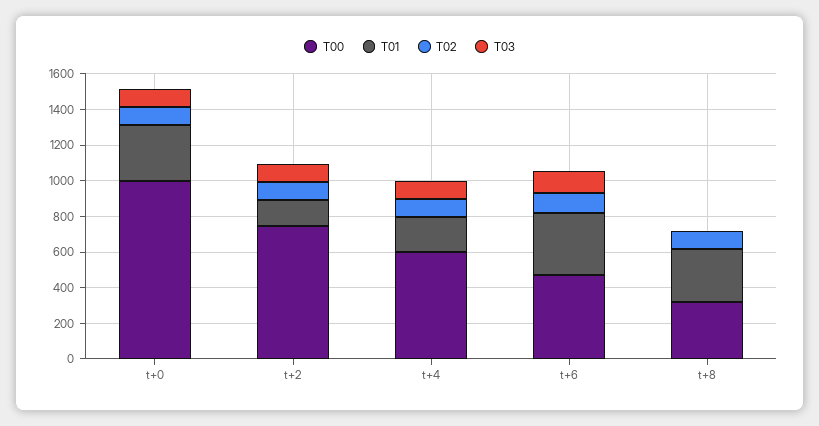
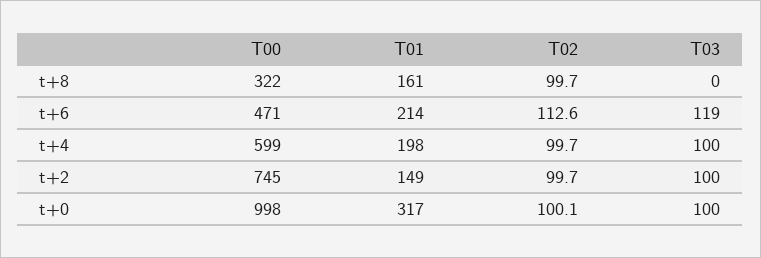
  {
    "T00": {
      "t+0": 998,
      "t+2": 745,
      "t+4": 599,
      "t+6": 471,
      "t+8": 322
    },
    "T01": {
      "t+0": 317,
      "t+2": 149,
      "t+4": 198,
-     "t+6": 350,
+     "t+6": 214,
-     "t+8": 300
+     "t+8": 161
    },
    "T02": {
      "t+0": 100.1,
      "t+2": 99.7,
      "t+4": 99.7,
      "t+6": 112.6,
      "t+8": 99.7
    },
    "T03": {
      "t+0": 100,
      "t+2": 100,
      "t+4": 100,
      "t+6": 119,
      "t+8": 0
    }
  }

